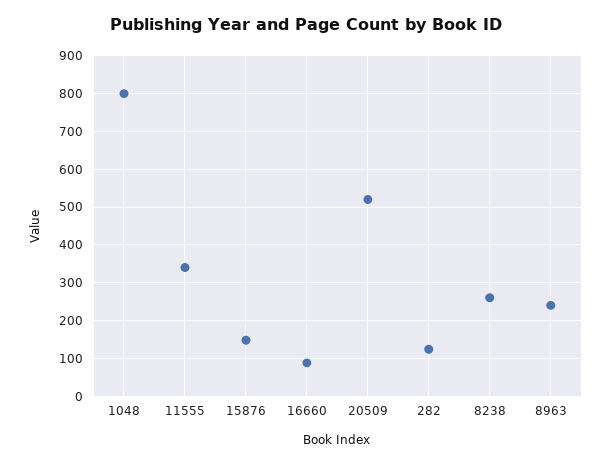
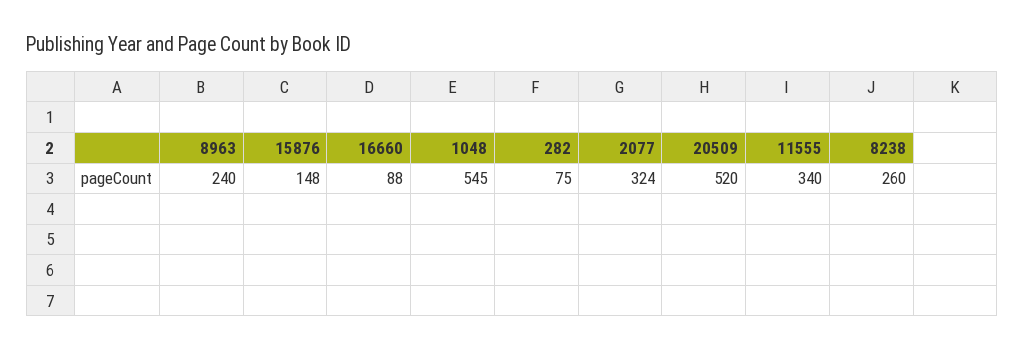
  {
-   "1048": 800,
+   "1048": 545,
    "11555": 340,
    "15876": 148,
    "16660": 88,
    "20509": 520,
-   "282": 120,
+   "282": 75,
    "8238": 260,
-   "8963": 240
+   "8963": 240,
+   "2077": 324
  }

